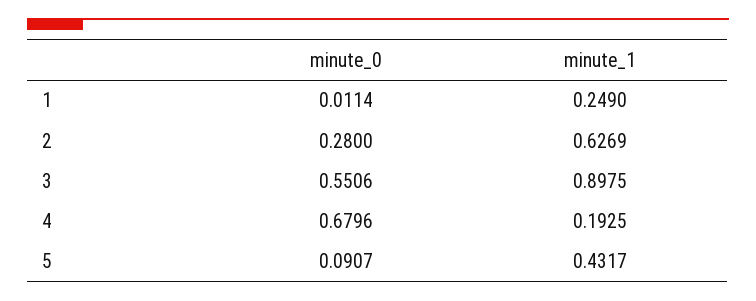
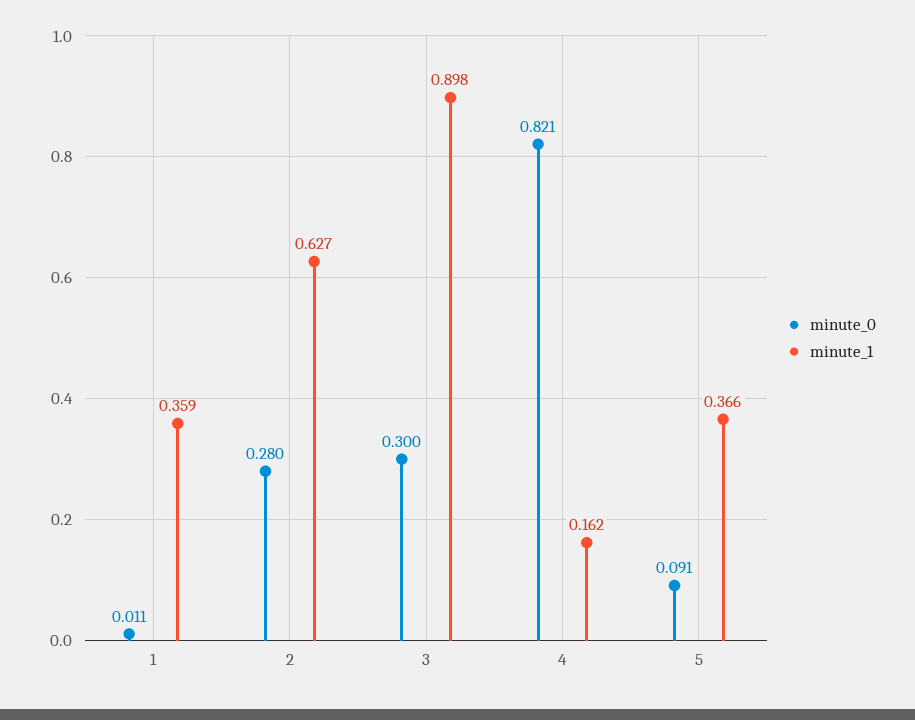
  {
    "minute_0": {
      "1": 0.0114,
      "2": 0.28,
-     "3": 0.5506,
+     "3": 0.3,
-     "4": 0.6796,
+     "4": 0.821,
      "5": 0.0907
    },
    "minute_1": {
-     "1": 0.249,
+     "1": 0.359,
      "2": 0.6269,
      "3": 0.8975,
-     "4": 0.1925,
+     "4": 0.162,
-     "5": 0.4317
+     "5": 0.366
    }
  }

